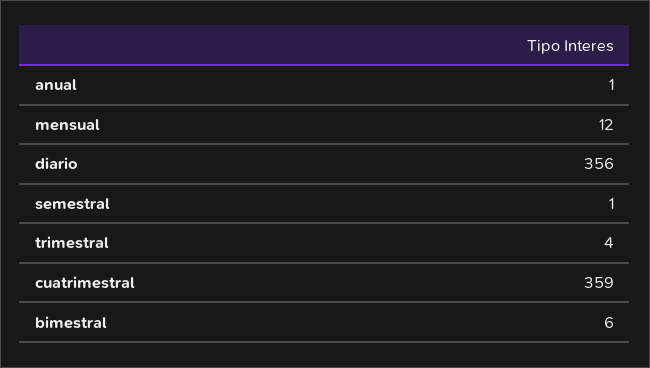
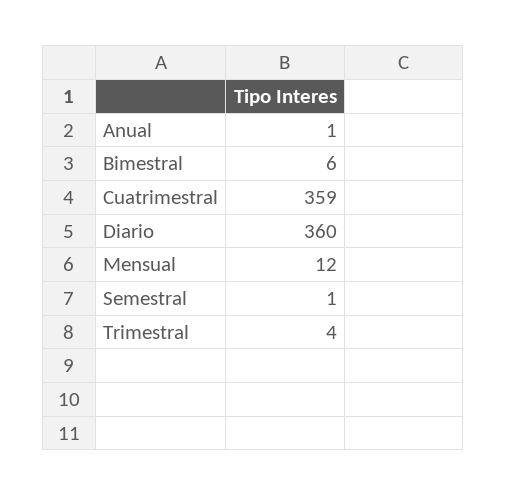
  {
    "anual": 1,
    "mensual": 12,
-   "diario": 356,
+   "diario": 360,
    "semestral": 1,
    "trimestral": 4,
    "cuatrimestral": 359,
    "bimestral": 6
  }

